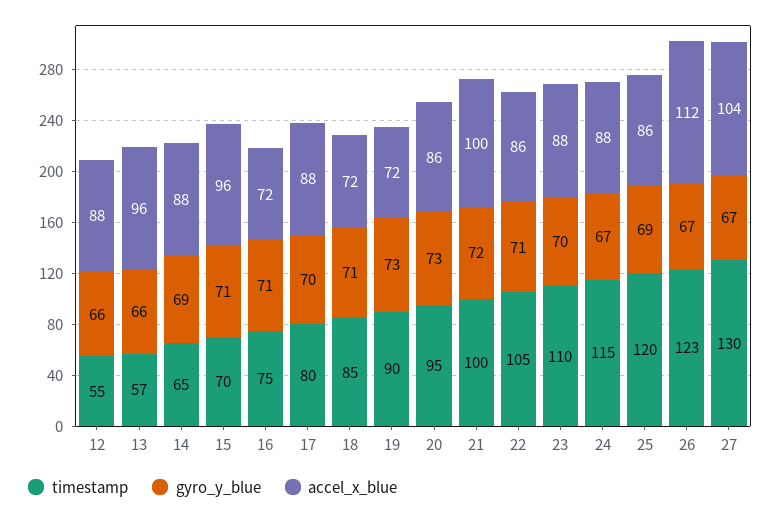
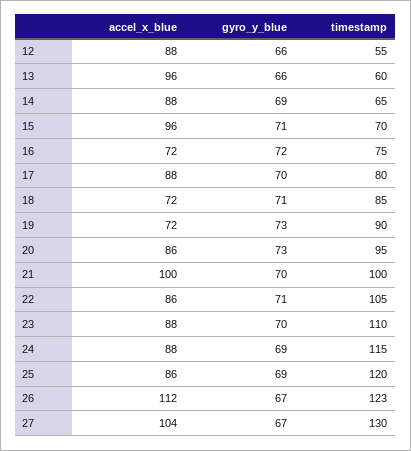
  {
    "timestamp": {
      "12": 55,
-     "13": 57,
+     "13": 60,
      "14": 65,
      "15": 70,
      "16": 75,
      "17": 80,
      "18": 85,
      "19": 90,
      "20": 95,
      "21": 100,
      "22": 105,
      "23": 110,
      "24": 115,
      "25": 120,
      "26": 123,
      "27": 130
    },
    "gyro_y_blue": {
      "12": 66,
      "13": 66,
      "14": 69,
      "15": 71,
-     "16": 71,
+     "16": 72,
      "17": 70,
      "18": 71,
      "19": 73,
      "20": 73,
-     "21": 72,
+     "21": 70,
      "22": 71,
      "23": 70,
-     "24": 67,
+     "24": 69,
      "25": 69,
      "26": 67,
      "27": 67
    },
    "accel_x_blue": {
      "12": 88,
      "13": 96,
      "14": 88,
      "15": 96,
      "16": 72,
      "17": 88,
      "18": 72,
      "19": 72,
      "20": 86,
      "21": 100,
      "22": 86,
      "23": 88,
      "24": 88,
      "25": 86,
      "26": 112,
      "27": 104
    }
  }

